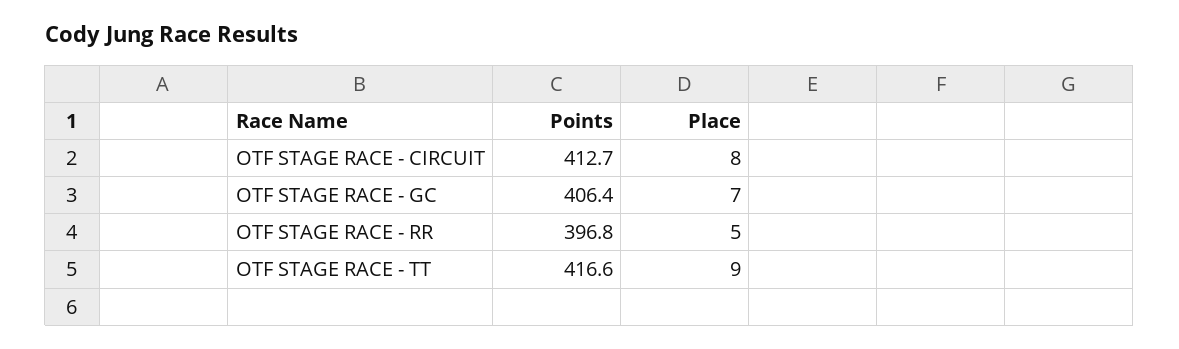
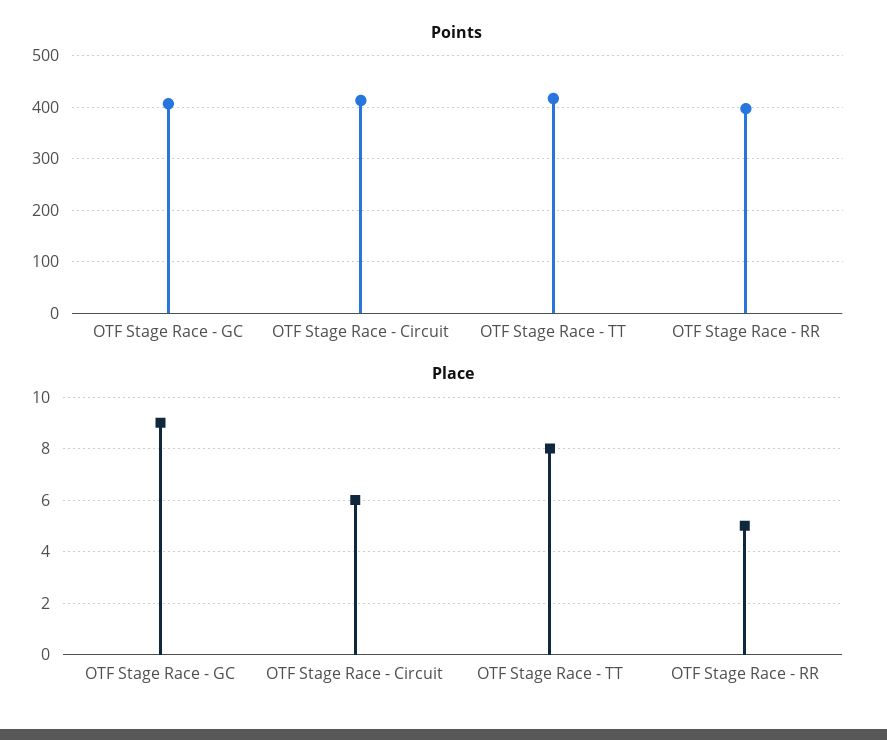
  {
    "Points": {
      "OTF STAGE RACE - CIRCUIT": 412.7,
      "OTF STAGE RACE - GC": 406.4,
      "OTF STAGE RACE - RR": 396.8,
      "OTF STAGE RACE - TT": 416.6
    },
    "Place": {
-     "OTF STAGE RACE - CIRCUIT": 8,
+     "OTF STAGE RACE - CIRCUIT": 6,
-     "OTF STAGE RACE - GC": 7,
+     "OTF STAGE RACE - GC": 9,
      "OTF STAGE RACE - RR": 5,
-     "OTF STAGE RACE - TT": 9
+     "OTF STAGE RACE - TT": 8
    }
  }

